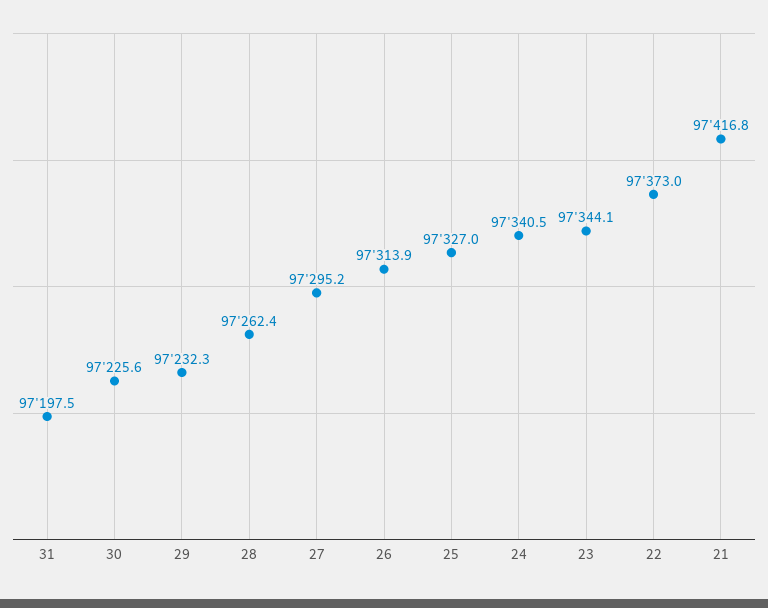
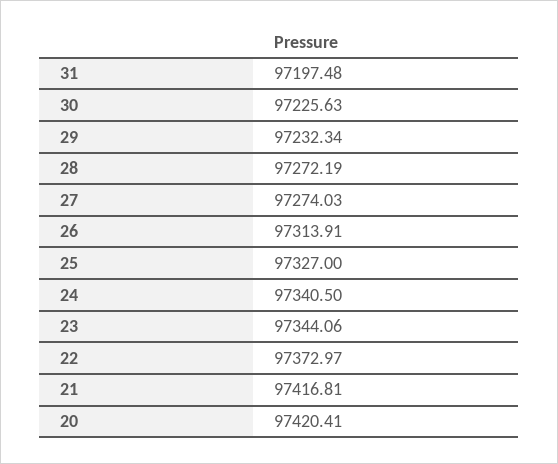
  {
    "31": 97197.48,
    "30": 97225.63,
    "29": 97232.34,
-   "28": 97262.4,
+   "28": 97272.19,
-   "27": 97295.2,
+   "27": 97274.03,
    "26": 97313.91,
    "25": 97327,
    "24": 97340.5,
    "23": 97344.06,
    "22": 97372.97,
-   "21": 97416.81
+   "21": 97416.81,
+   "20": 97420.41
  }

